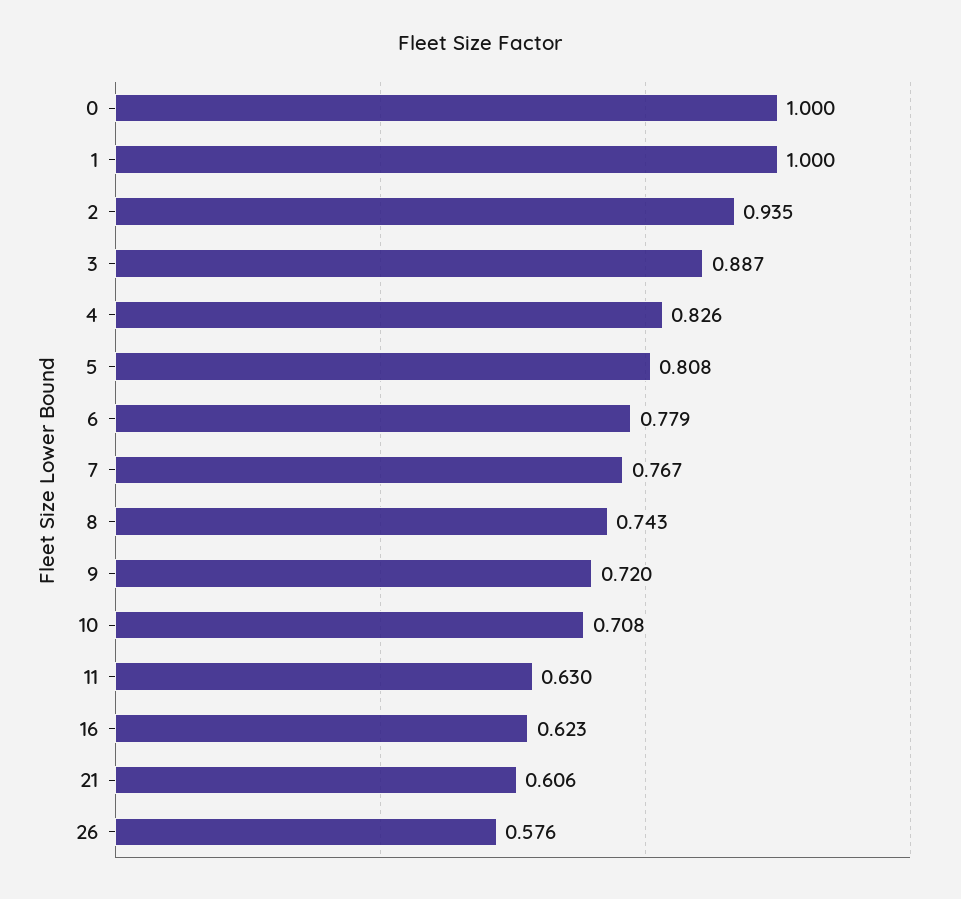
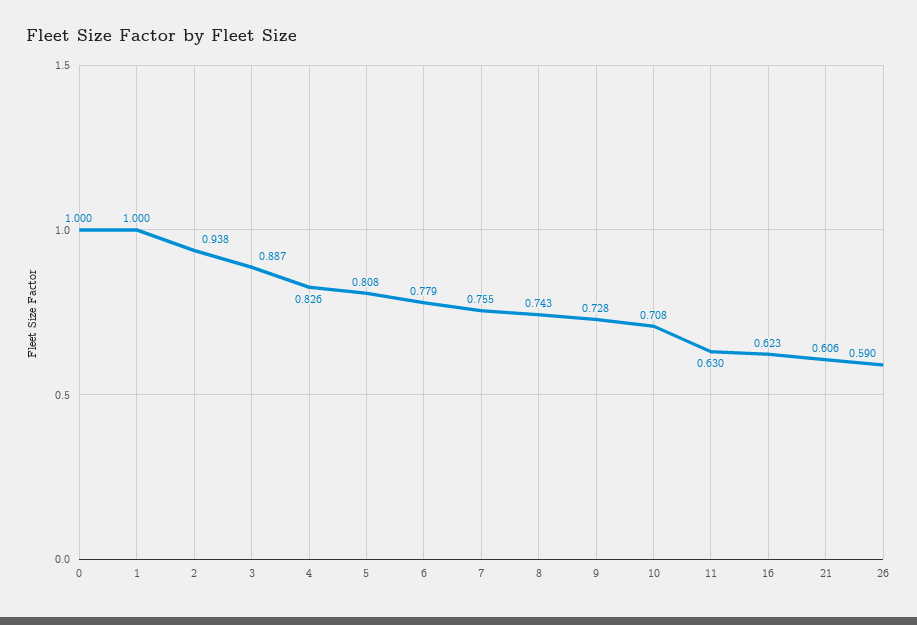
  {
    "0": 1,
    "1": 1,
-   "2": 0.935,
+   "2": 0.938,
    "3": 0.887,
    "4": 0.826,
    "5": 0.808,
    "6": 0.779,
-   "7": 0.767,
+   "7": 0.755,
    "8": 0.743,
-   "9": 0.72,
+   "9": 0.728,
    "10": 0.708,
    "11": 0.63,
    "16": 0.623,
    "21": 0.606,
-   "26": 0.576
+   "26": 0.59
  }

